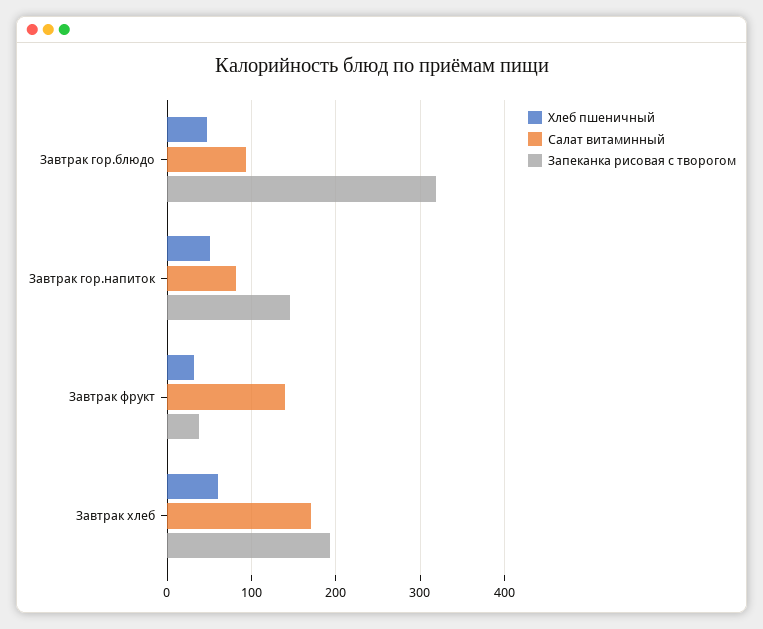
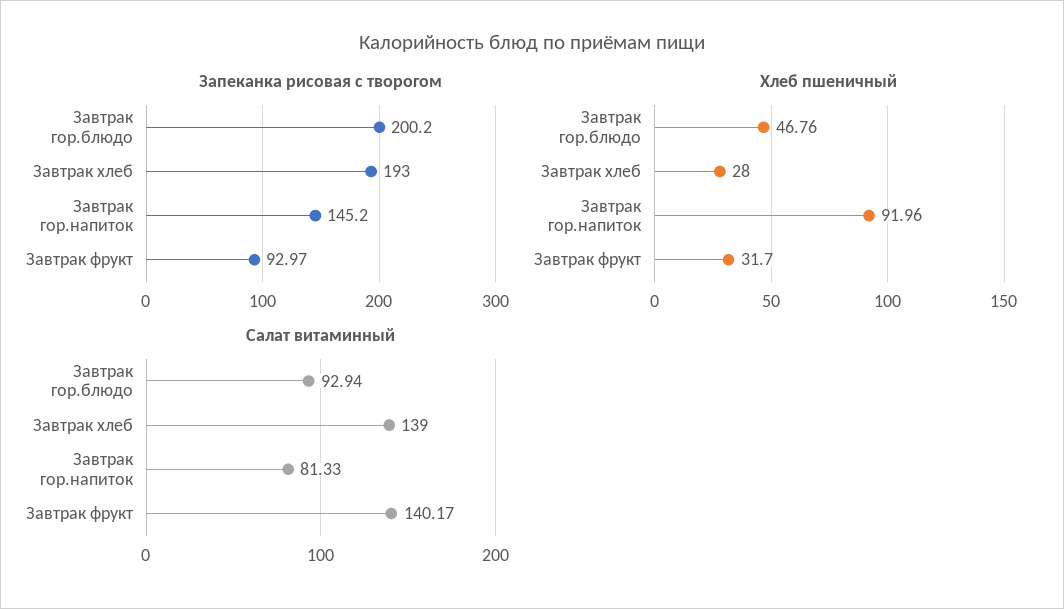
  {
    "Хлеб пшеничный": {
      "Завтрак гор.блюдо": 46.76,
-     "Завтрак гор.напиток": 50,
+     "Завтрак гор.напиток": 91.96,
      "Завтрак фрукт": 31.7,
-     "Завтрак хлеб": 60
+     "Завтрак хлеб": 28
    },
    "Салат витаминный": {
      "Завтрак гор.блюдо": 92.94,
      "Завтрак гор.напиток": 81.33,
      "Завтрак фрукт": 140.17,
-     "Завтрак хлеб": 170
+     "Завтрак хлеб": 139
    },
    "Запеканка рисовая с творогом": {
-     "Завтрак гор.блюдо": 320,
+     "Завтрак гор.блюдо": 200.2,
      "Завтрак гор.напиток": 145.2,
-     "Завтрак фрукт": 40,
+     "Завтрак фрукт": 92.97,
      "Завтрак хлеб": 193
    }
  }

